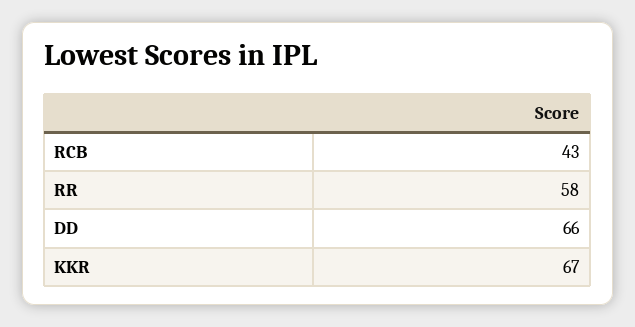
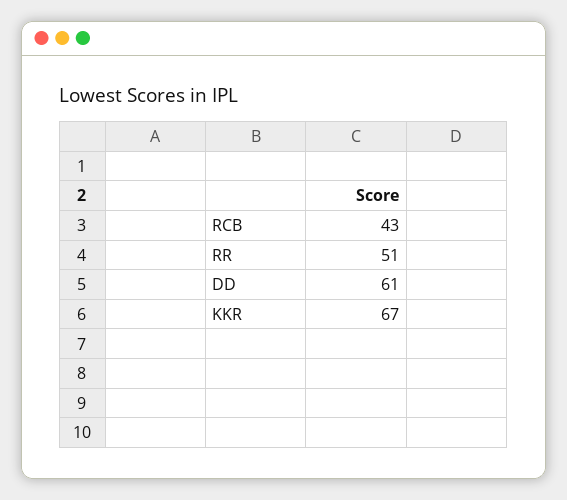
  {
    "RCB": 43,
-   "RR": 58,
+   "RR": 51,
-   "DD": 66,
+   "DD": 61,
    "KKR": 67
  }

